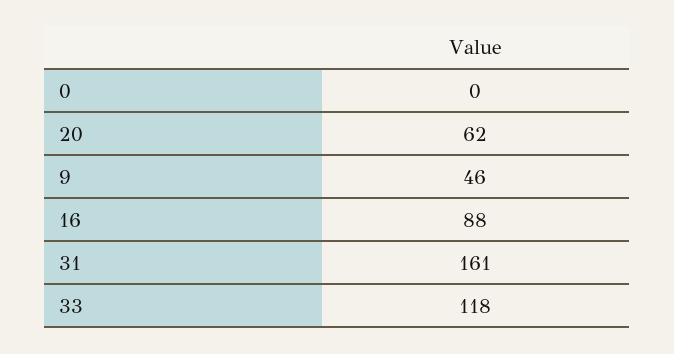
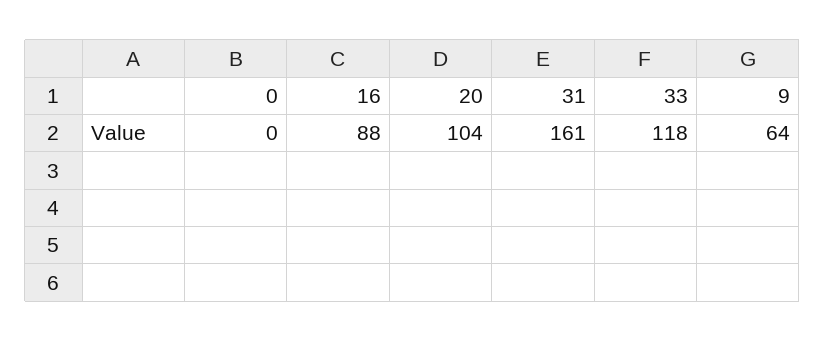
  {
    "0": 0,
-   "20": 62,
+   "20": 104,
-   "9": 46,
+   "9": 64,
    "16": 88,
    "31": 161,
    "33": 118
  }

